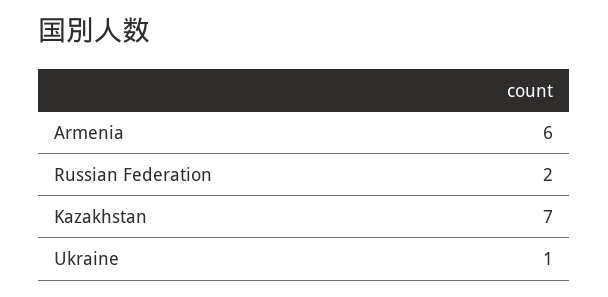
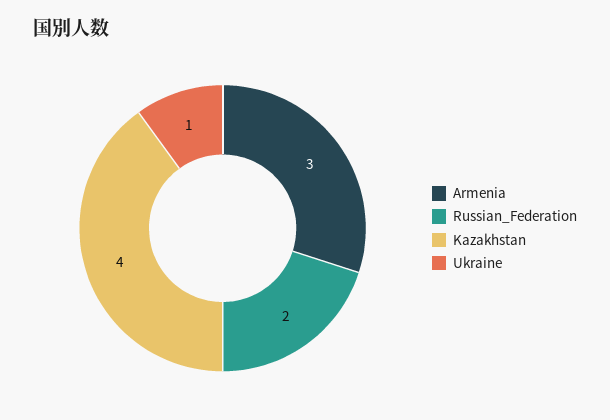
  {
-   "Armenia": 6,
+   "Armenia": 3,
    "Russian Federation": 2,
-   "Kazakhstan": 7,
+   "Kazakhstan": 4,
    "Ukraine": 1
  }

